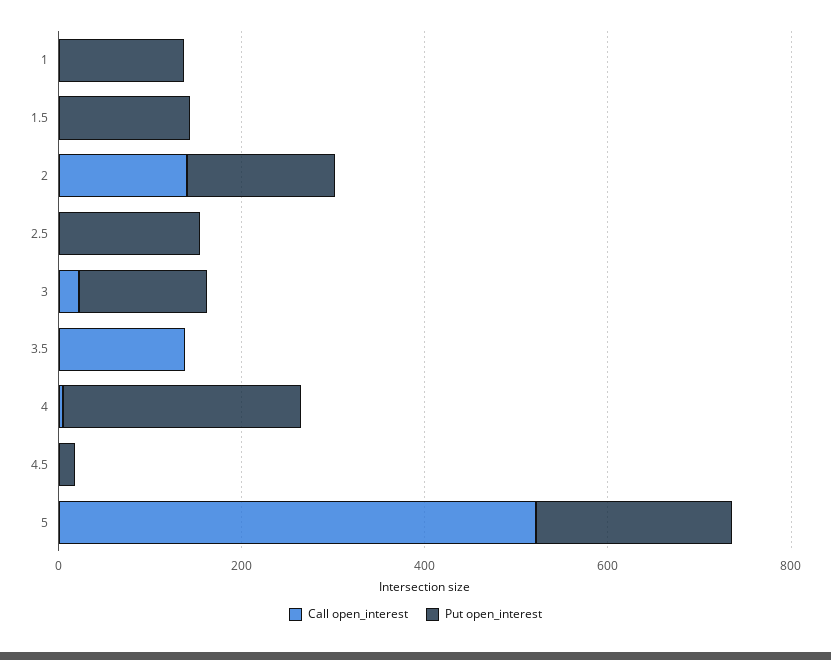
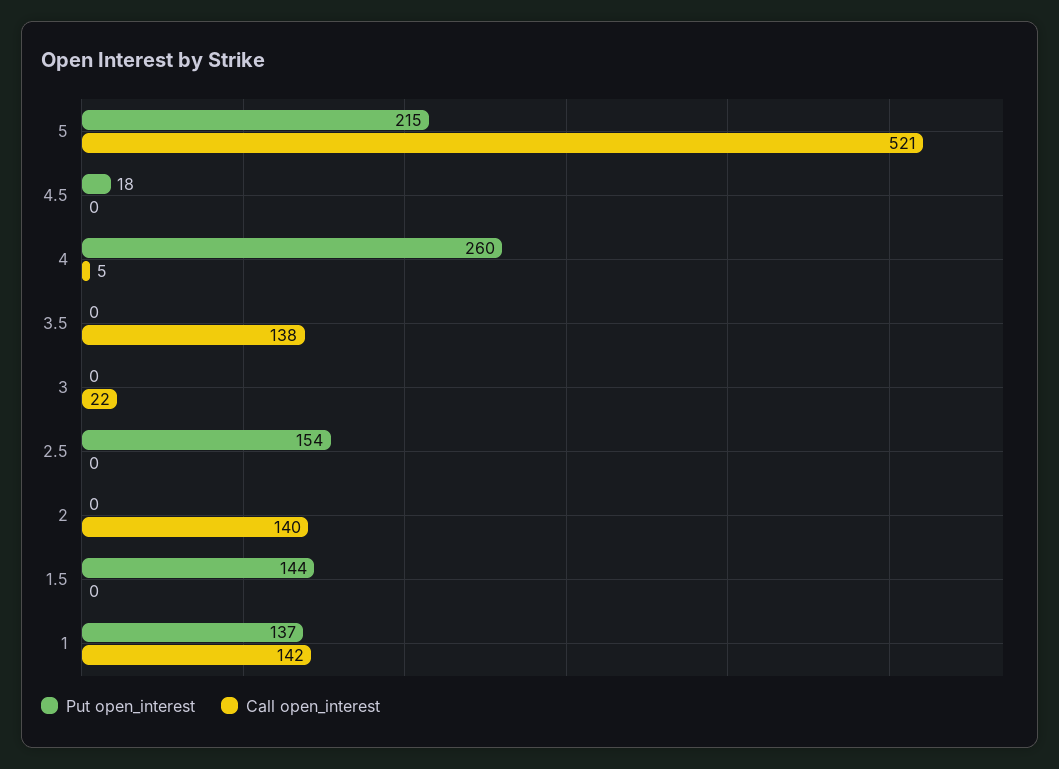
  {
    "Call open_interest": {
-     "1": 0,
+     "1": 142,
      "1.5": 0,
      "2": 140,
      "2.5": 0,
      "3": 22,
      "3.5": 138,
      "4": 5,
      "4.5": 0,
      "5": 521
    },
    "Put open_interest": {
      "1": 137,
      "1.5": 144,
-     "2": 150,
+     "2": 0,
      "2.5": 154,
-     "3": 150,
+     "3": 0,
      "3.5": 0,
      "4": 260,
      "4.5": 18,
      "5": 215
    }
  }

